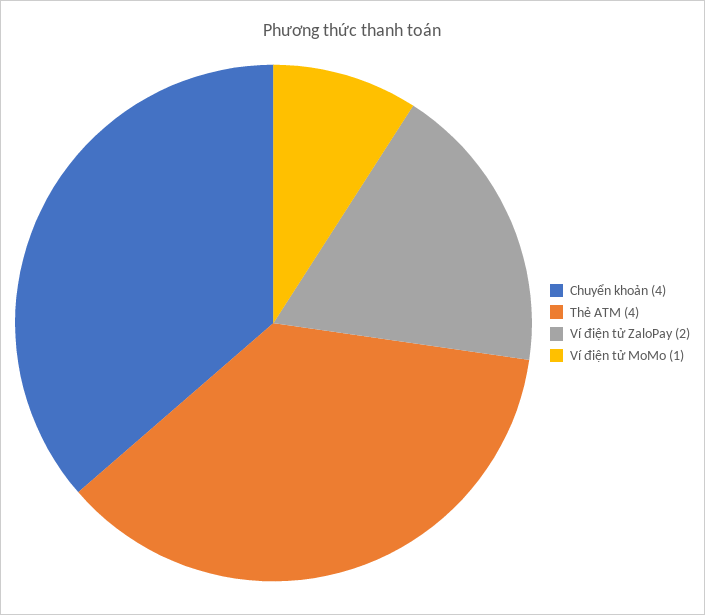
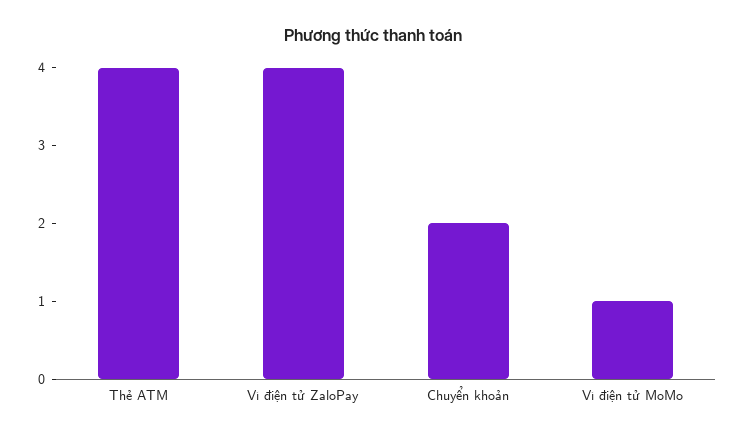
  {
-   "Chuyển khoản": 4,
+   "Chuyển khoản": 2,
    "Thẻ ATM": 4,
-   "Ví điện tử ZaloPay": 2,
+   "Ví điện tử ZaloPay": 4,
    "Ví điện tử MoMo": 1
  }

